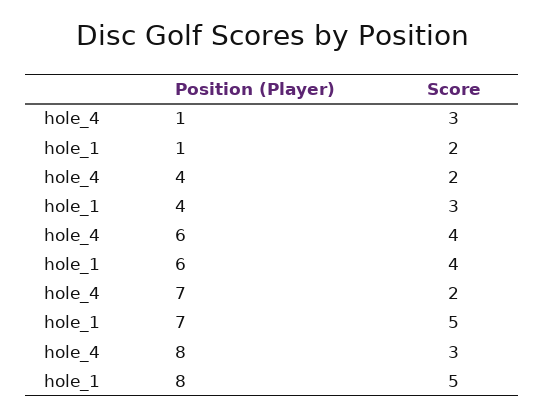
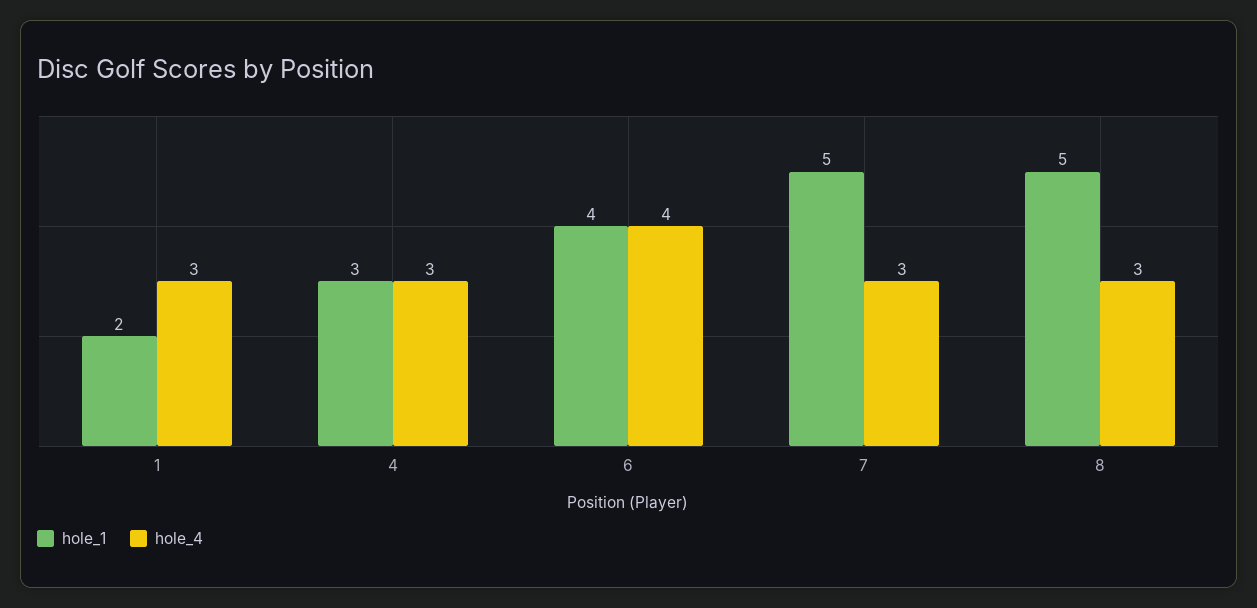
  {
    "hole_4": {
      "1": 3,
-     "4": 2,
+     "4": 3,
      "6": 4,
-     "7": 2,
+     "7": 3,
      "8": 3
    },
    "hole_1": {
      "1": 2,
      "4": 3,
      "6": 4,
      "7": 5,
      "8": 5
    }
  }

